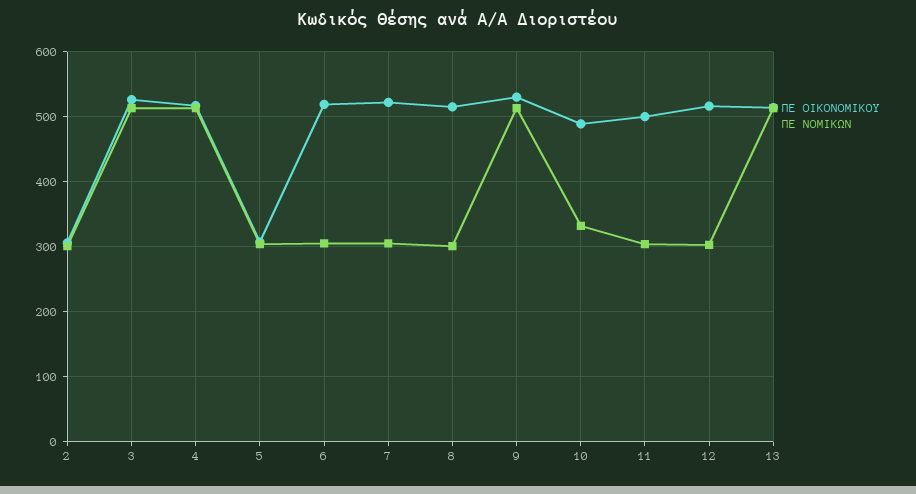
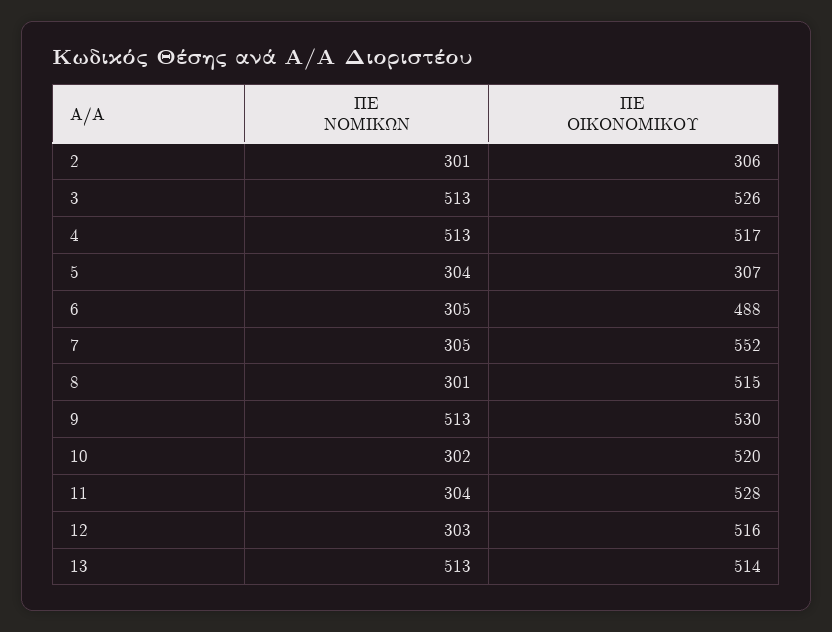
  {
    "ΠΕ ΟΙΚΟΝΟΜΙΚΟΥ": {
      "2": 306,
      "3": 526,
      "4": 517,
      "5": 307,
-     "6": 520,
+     "6": 488,
-     "7": 520,
+     "7": 552,
      "8": 515,
      "9": 530,
-     "10": 490,
+     "10": 520,
-     "11": 500,
+     "11": 528,
      "12": 516,
      "13": 514
    },
    "ΠΕ ΝΟΜΙΚΩΝ": {
      "2": 301,
      "3": 513,
      "4": 513,
      "5": 304,
      "6": 305,
      "7": 305,
      "8": 301,
      "9": 513,
-     "10": 330,
+     "10": 302,
      "11": 304,
      "12": 303,
      "13": 513
    }
  }

